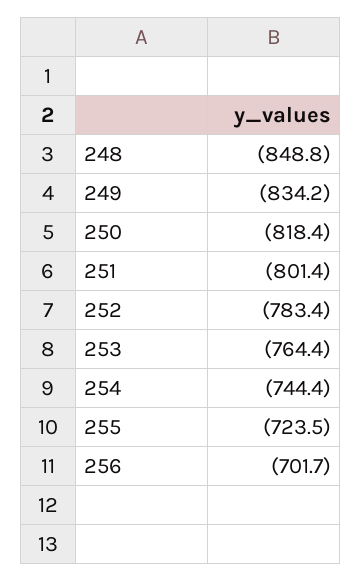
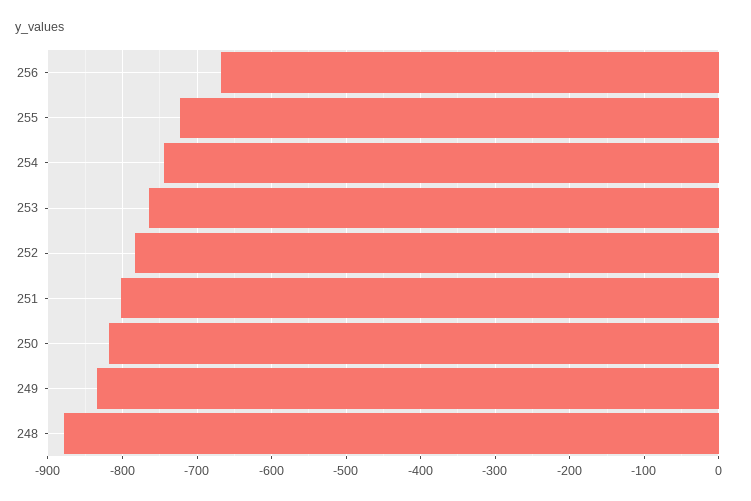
  {
-   "248": -848.8,
+   "248": -880,
    "249": -834.2,
    "250": -818.4,
    "251": -801.4,
    "252": -783.4,
    "253": -764.4,
    "254": -744.4,
    "255": -723.5,
-   "256": -701.7
+   "256": -670
  }

